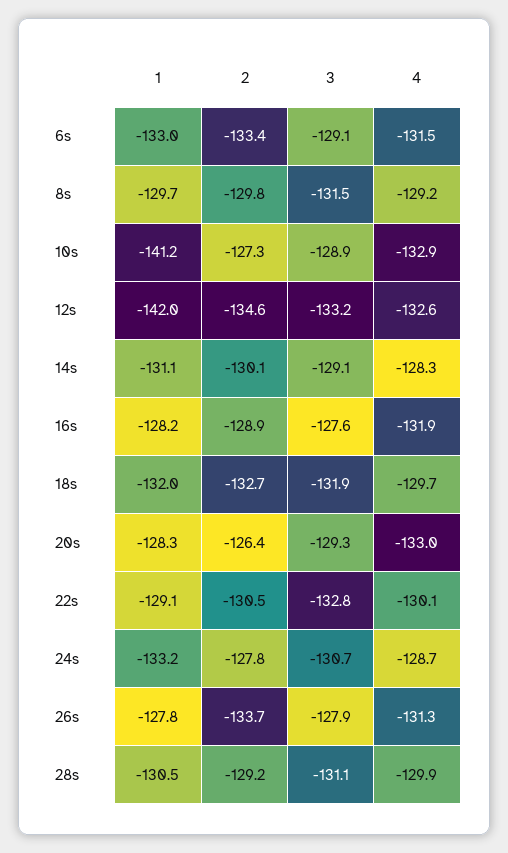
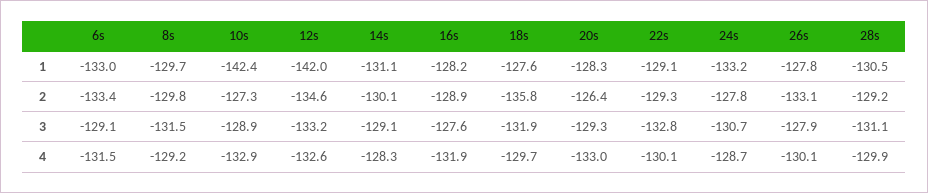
  {
    "1": {
      "6s": -133,
      "8s": -129.7,
-     "10s": -141.2,
+     "10s": -142.4,
      "12s": -142,
      "14s": -131.1,
      "16s": -128.2,
-     "18s": -132,
+     "18s": -127.6,
      "20s": -128.3,
      "22s": -129.1,
      "24s": -133.2,
      "26s": -127.8,
      "28s": -130.5
    },
    "2": {
      "6s": -133.4,
      "8s": -129.8,
      "10s": -127.3,
      "12s": -134.6,
      "14s": -130.1,
      "16s": -128.9,
-     "18s": -132.7,
+     "18s": -135.8,
      "20s": -126.4,
-     "22s": -130.5,
+     "22s": -129.3,
      "24s": -127.8,
-     "26s": -133.7,
+     "26s": -133.1,
      "28s": -129.2
    },
    "3": {
      "6s": -129.1,
      "8s": -131.5,
      "10s": -128.9,
      "12s": -133.2,
      "14s": -129.1,
      "16s": -127.6,
      "18s": -131.9,
      "20s": -129.3,
      "22s": -132.8,
      "24s": -130.7,
      "26s": -127.9,
      "28s": -131.1
    },
    "4": {
      "6s": -131.5,
      "8s": -129.2,
      "10s": -132.9,
      "12s": -132.6,
      "14s": -128.3,
      "16s": -131.9,
      "18s": -129.7,
      "20s": -133,
      "22s": -130.1,
      "24s": -128.7,
-     "26s": -131.3,
+     "26s": -130.1,
      "28s": -129.9
    }
  }

